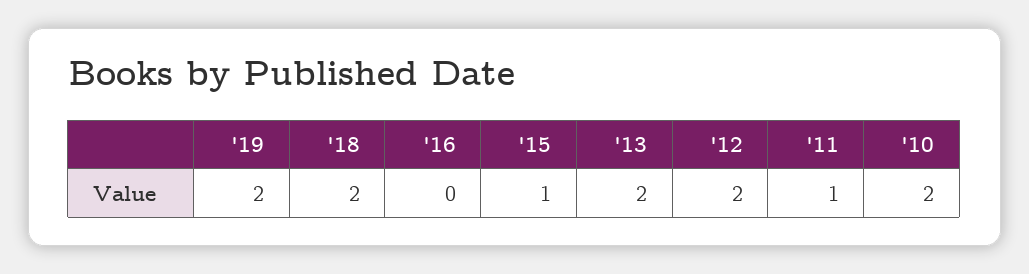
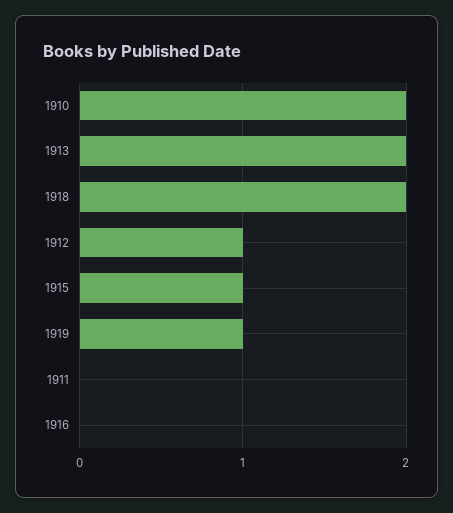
  {
-   "'19": 2,
+   "'19": 1,
    "'18": 2,
    "'16": 0,
    "'15": 1,
    "'13": 2,
-   "'12": 2,
+   "'12": 1,
-   "'11": 1,
+   "'11": 0,
    "'10": 2
  }

